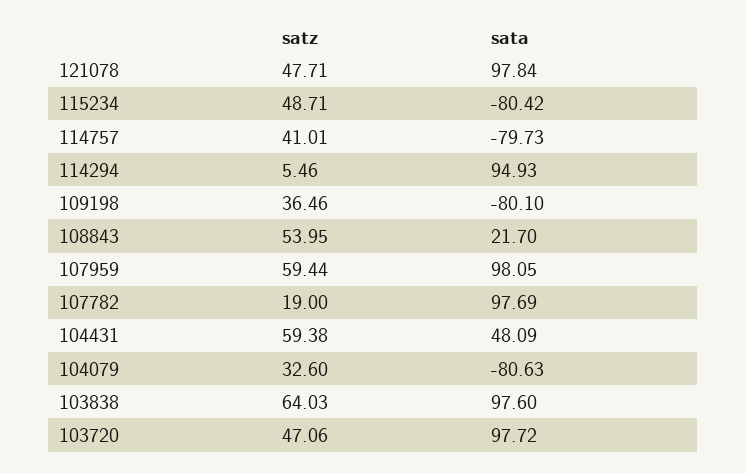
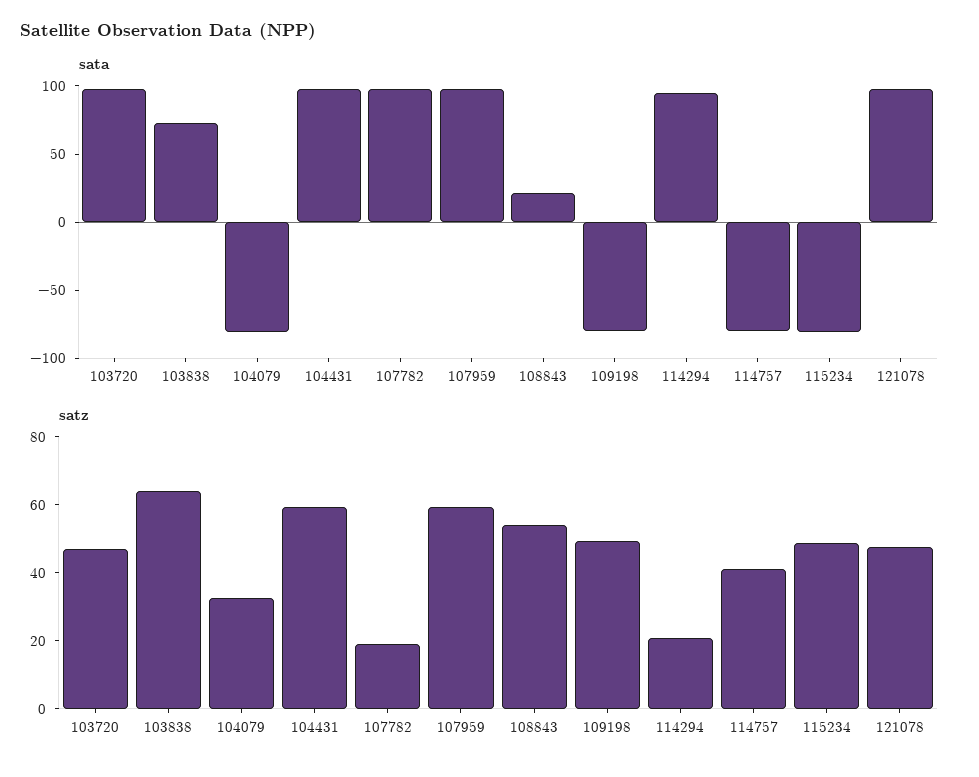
  {
    "satz": {
      "121078": 47.71,
      "115234": 48.71,
      "114757": 41.01,
-     "114294": 5.46,
+     "114294": 20,
-     "109198": 36.46,
+     "109198": 50,
      "108843": 53.95,
      "107959": 59.44,
      "107782": 19,
      "104431": 59.38,
      "104079": 32.6,
      "103838": 64.03,
      "103720": 47.06
    },
    "sata": {
      "121078": 97.84,
      "115234": -80.42,
      "114757": -79.73,
      "114294": 94.93,
      "109198": -80.1,
      "108843": 21.7,
      "107959": 98.05,
      "107782": 97.69,
-     "104431": 48.09,
+     "104431": 100,
      "104079": -80.63,
-     "103838": 97.6,
+     "103838": 70,
      "103720": 97.72
    }
  }

